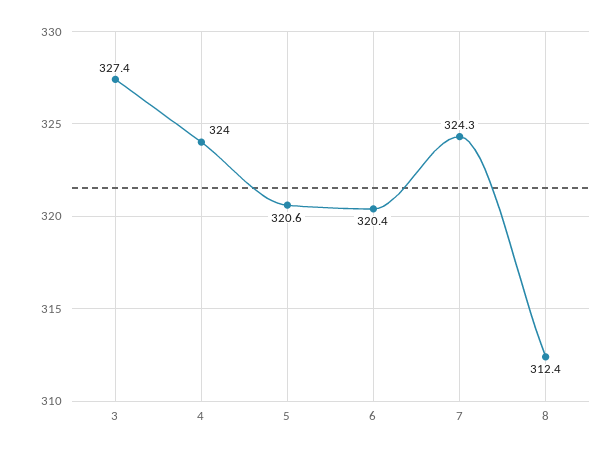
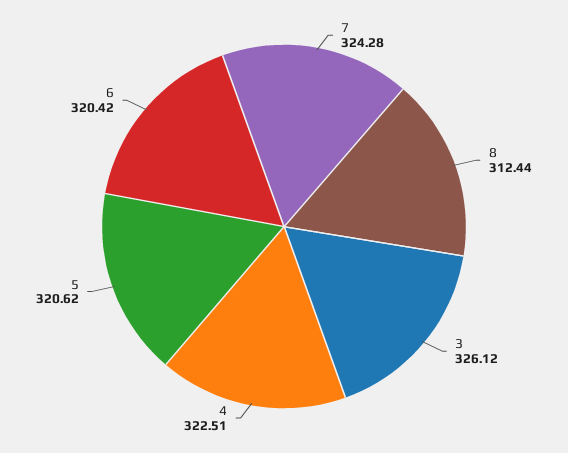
  {
-   "3": 327.4,
+   "3": 326.12,
-   "4": 324,
+   "4": 322.51,
    "5": 320.62,
    "6": 320.42,
    "7": 324.28,
    "8": 312.44
  }

